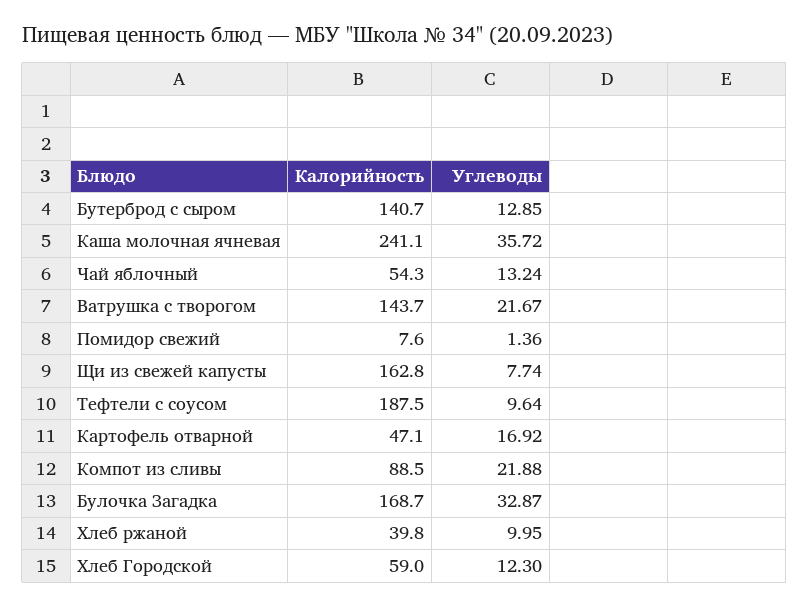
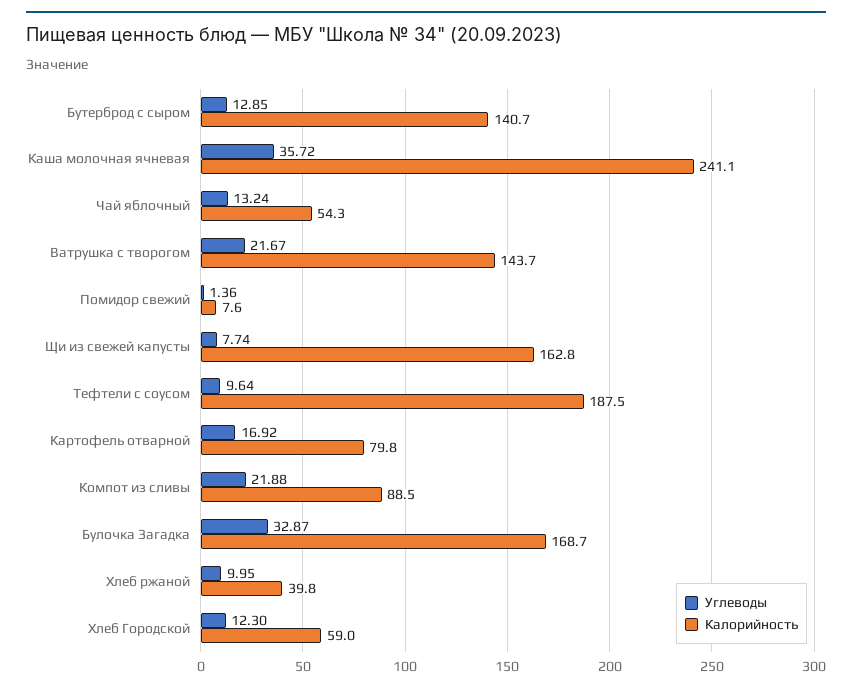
  {
    "Калорийность": {
      "Бутерброд с сыром": 140.7,
      "Каша молочная ячневая": 241.1,
      "Чай яблочный": 54.3,
      "Ватрушка с творогом": 143.7,
      "Помидор свежий": 7.6,
      "Щи из свежей капусты": 162.8,
      "Тефтели с соусом": 187.5,
-     "Картофель отварной": 47.1,
+     "Картофель отварной": 79.8,
      "Компот из сливы": 88.5,
      "Булочка Загадка": 168.7,
      "Хлеб ржаной": 39.8,
      "Хлеб Городской": 59
    },
    "Углеводы": {
      "Бутерброд с сыром": 12.85,
      "Каша молочная ячневая": 35.72,
      "Чай яблочный": 13.24,
      "Ватрушка с творогом": 21.67,
      "Помидор свежий": 1.36,
      "Щи из свежей капусты": 7.74,
      "Тефтели с соусом": 9.64,
      "Картофель отварной": 16.92,
      "Компот из сливы": 21.88,
      "Булочка Загадка": 32.87,
      "Хлеб ржаной": 9.95,
      "Хлеб Городской": 12.3
    }
  }

